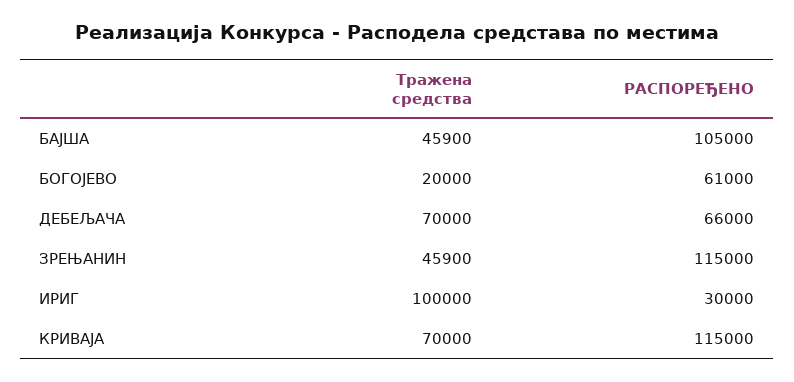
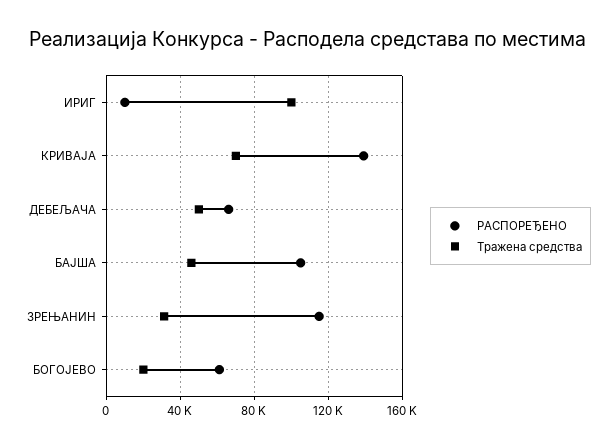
  {
    "Тражена средства": {
      "БАЈША": 45900,
      "БОГОЈЕВО": 20000,
-     "ДЕБЕЉАЧА": 70000,
+     "ДЕБЕЉАЧА": 50000,
-     "ЗРЕЊАНИН": 45900,
+     "ЗРЕЊАНИН": 30000,
      "ИРИГ": 100000,
      "КРИВАЈА": 70000
    },
    "РАСПОРЕЂЕНО": {
      "БАЈША": 105000,
      "БОГОЈЕВО": 61000,
      "ДЕБЕЉАЧА": 66000,
      "ЗРЕЊАНИН": 115000,
-     "ИРИГ": 30000,
+     "ИРИГ": 10000,
-     "КРИВАЈА": 115000
+     "КРИВАЈА": 140000
    }
  }

